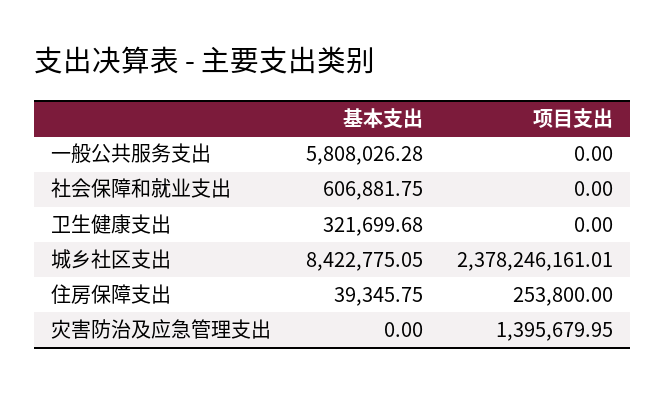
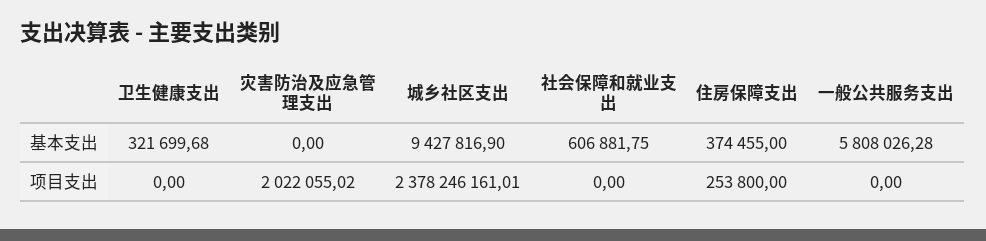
  {
    "基本支出": {
      "一般公共服务支出": 5808026.28,
      "社会保障和就业支出": 606881.75,
      "卫生健康支出": 321699.68,
-     "城乡社区支出": 8422775.05,
+     "城乡社区支出": 9427816.9,
-     "住房保障支出": 39345.75,
+     "住房保障支出": 374455,
      "灾害防治及应急管理支出": 0
    },
    "项目支出": {
      "一般公共服务支出": 0,
      "社会保障和就业支出": 0,
      "卫生健康支出": 0,
      "城乡社区支出": 2378246161.01,
      "住房保障支出": 253800,
-     "灾害防治及应急管理支出": 1395679.95
+     "灾害防治及应急管理支出": 2022055.02
    }
  }

